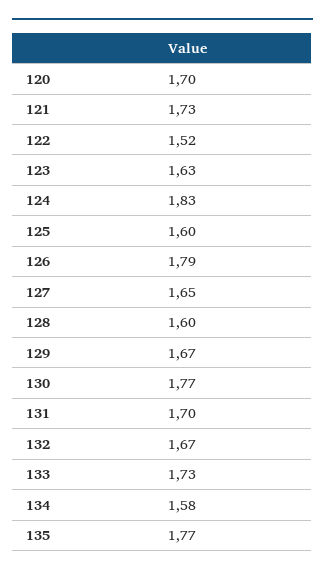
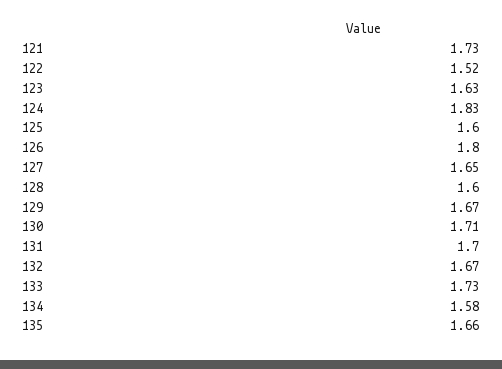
  {
-   "120": 1.7,
    "121": 1.73,
    "122": 1.52,
    "123": 1.63,
    "124": 1.83,
    "125": 1.6,
-   "126": 1.79,
+   "126": 1.8,
    "127": 1.65,
    "128": 1.6,
    "129": 1.67,
-   "130": 1.77,
+   "130": 1.71,
    "131": 1.7,
    "132": 1.67,
    "133": 1.73,
    "134": 1.58,
-   "135": 1.77
+   "135": 1.66
  }

